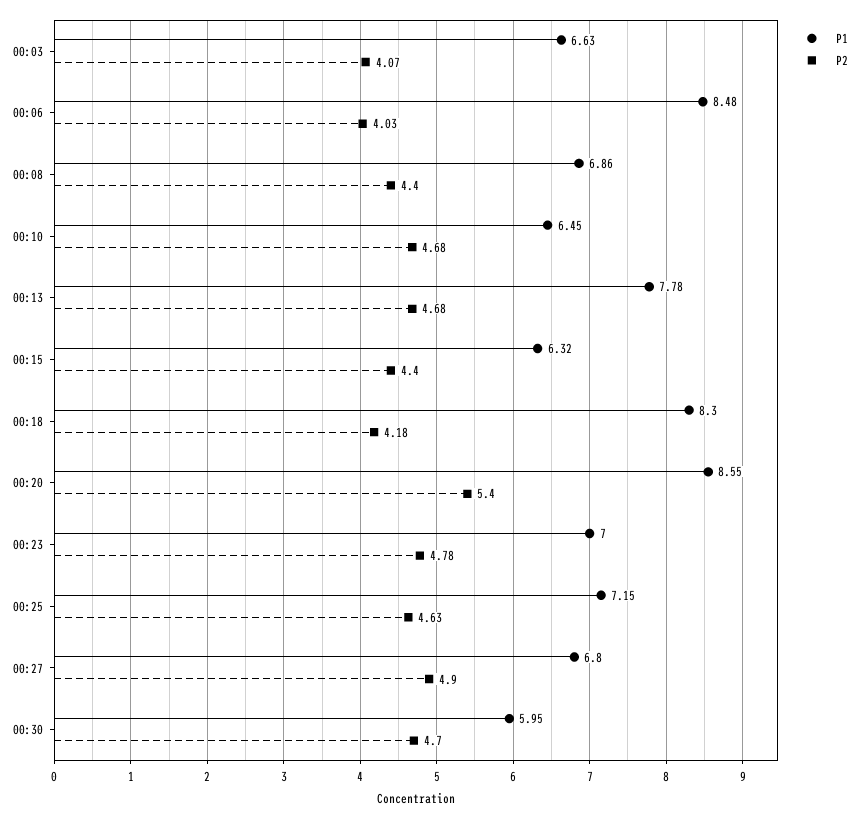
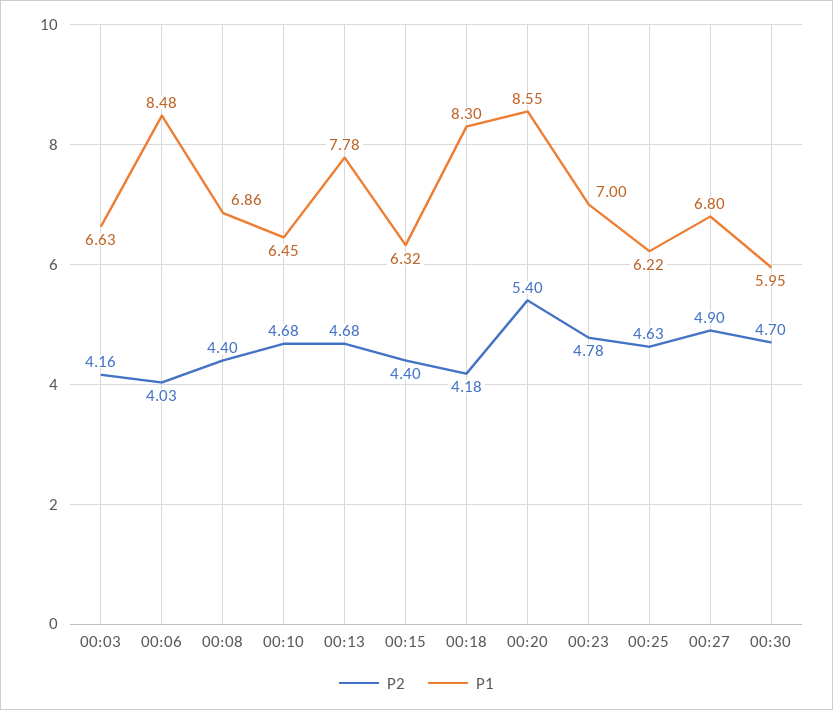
  {
    "P1": {
      "00:03": 6.63,
      "00:06": 8.48,
      "00:08": 6.86,
      "00:10": 6.45,
      "00:13": 7.78,
      "00:15": 6.32,
      "00:18": 8.3,
      "00:20": 8.55,
      "00:23": 7,
-     "00:25": 7.15,
+     "00:25": 6.22,
      "00:27": 6.8,
      "00:30": 5.95
    },
    "P2": {
-     "00:03": 4.07,
+     "00:03": 4.16,
      "00:06": 4.03,
      "00:08": 4.4,
      "00:10": 4.68,
      "00:13": 4.68,
      "00:15": 4.4,
      "00:18": 4.18,
      "00:20": 5.4,
      "00:23": 4.78,
      "00:25": 4.63,
      "00:27": 4.9,
      "00:30": 4.7
    }
  }

